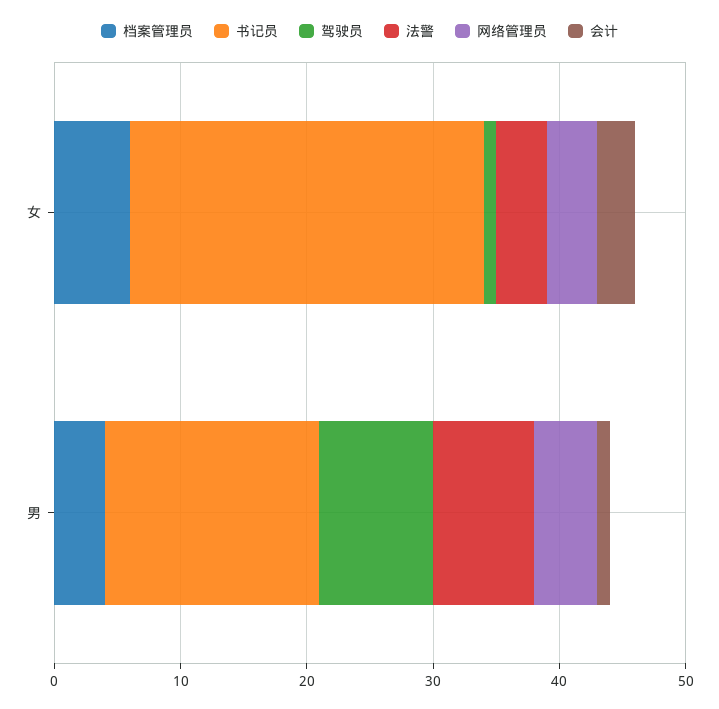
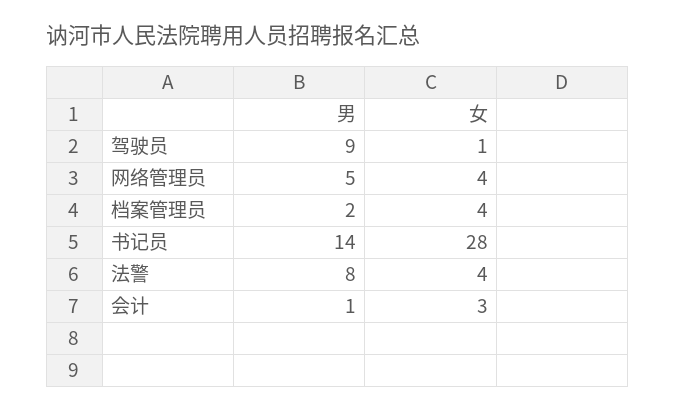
  {
    "档案管理员": {
-     "女": 6,
+     "女": 4,
-     "男": 4
+     "男": 2
    },
    "书记员": {
      "女": 28,
-     "男": 17
+     "男": 14
    },
    "驾驶员": {
      "女": 1,
      "男": 9
    },
    "法警": {
      "女": 4,
      "男": 8
    },
    "网络管理员": {
      "女": 4,
      "男": 5
    },
    "会计": {
      "女": 3,
      "男": 1
    }
  }

